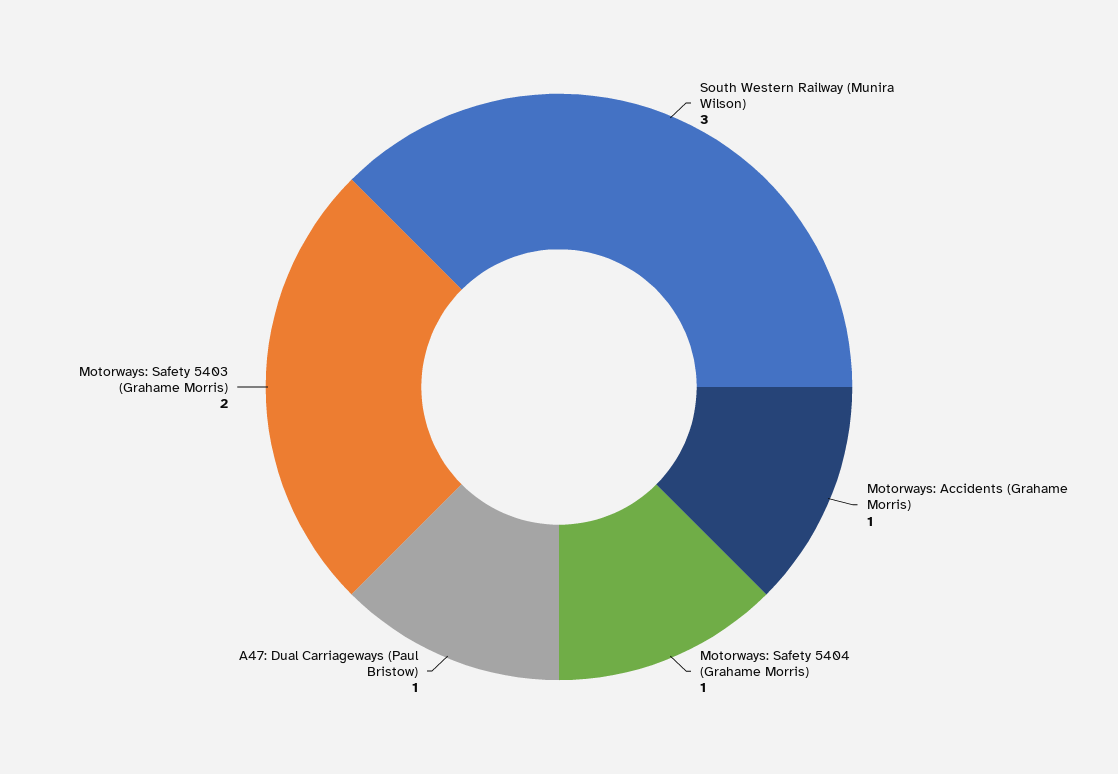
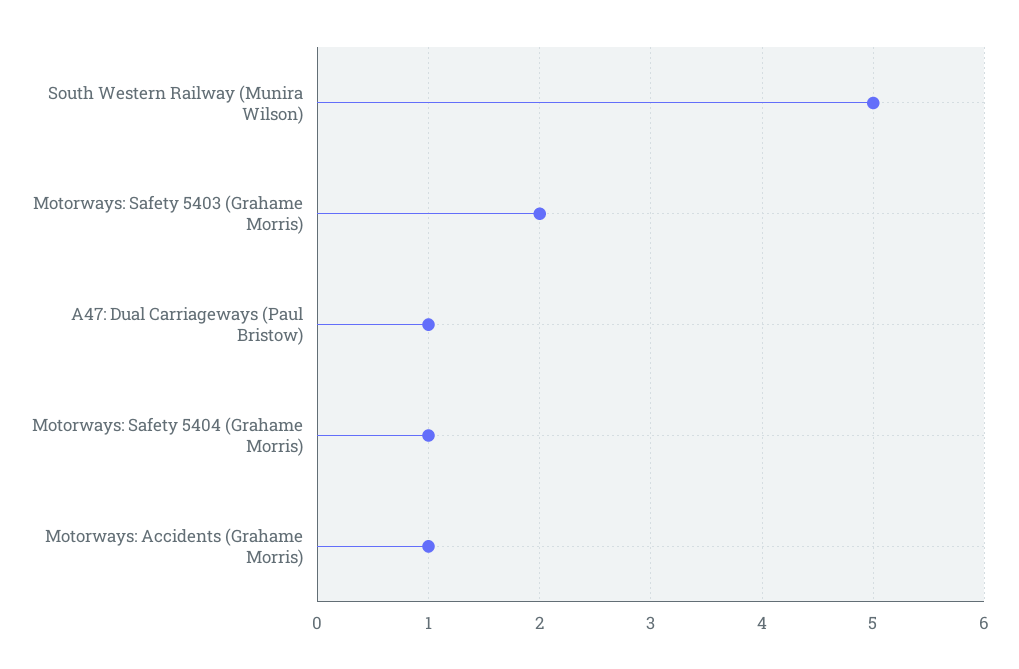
  {
-   "South Western Railway (Munira Wilson)": 3,
+   "South Western Railway (Munira Wilson)": 5,
    "Motorways: Accidents (Grahame Morris)": 1,
    "Motorways: Safety 5404 (Grahame Morris)": 1,
    "A47: Dual Carriageways (Paul Bristow)": 1,
    "Motorways: Safety 5403 (Grahame Morris)": 2
  }

